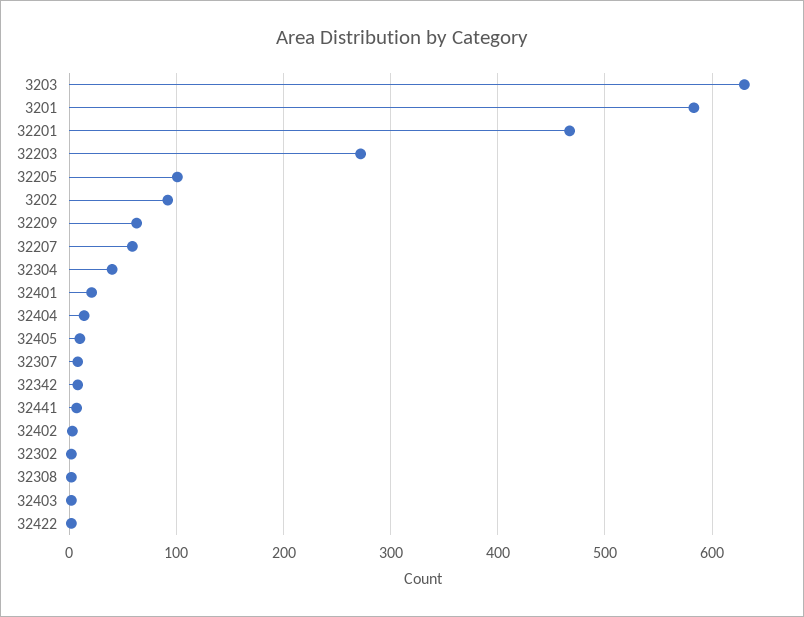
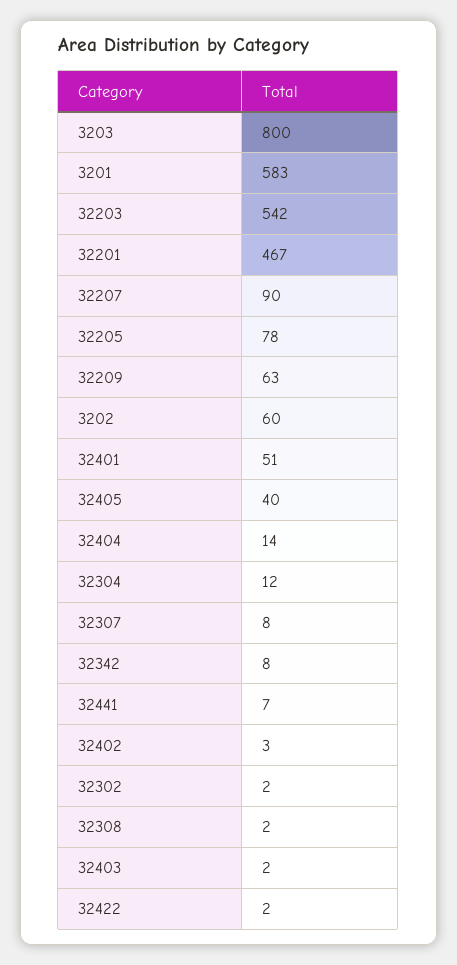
  {
-   "3203": 630,
+   "3203": 800,
    "3201": 583,
    "32201": 467,
-   "32203": 270,
+   "32203": 542,
-   "32205": 100,
+   "32205": 78,
-   "3202": 90,
+   "3202": 60,
    "32209": 63,
-   "32207": 60,
+   "32207": 90,
-   "32304": 40,
+   "32304": 12,
-   "32401": 20,
+   "32401": 51,
    "32404": 14,
-   "32405": 10,
+   "32405": 40,
    "32307": 8,
    "32342": 8,
    "32441": 7,
    "32402": 3,
    "32302": 2,
    "32308": 2,
    "32403": 2,
    "32422": 2
  }

